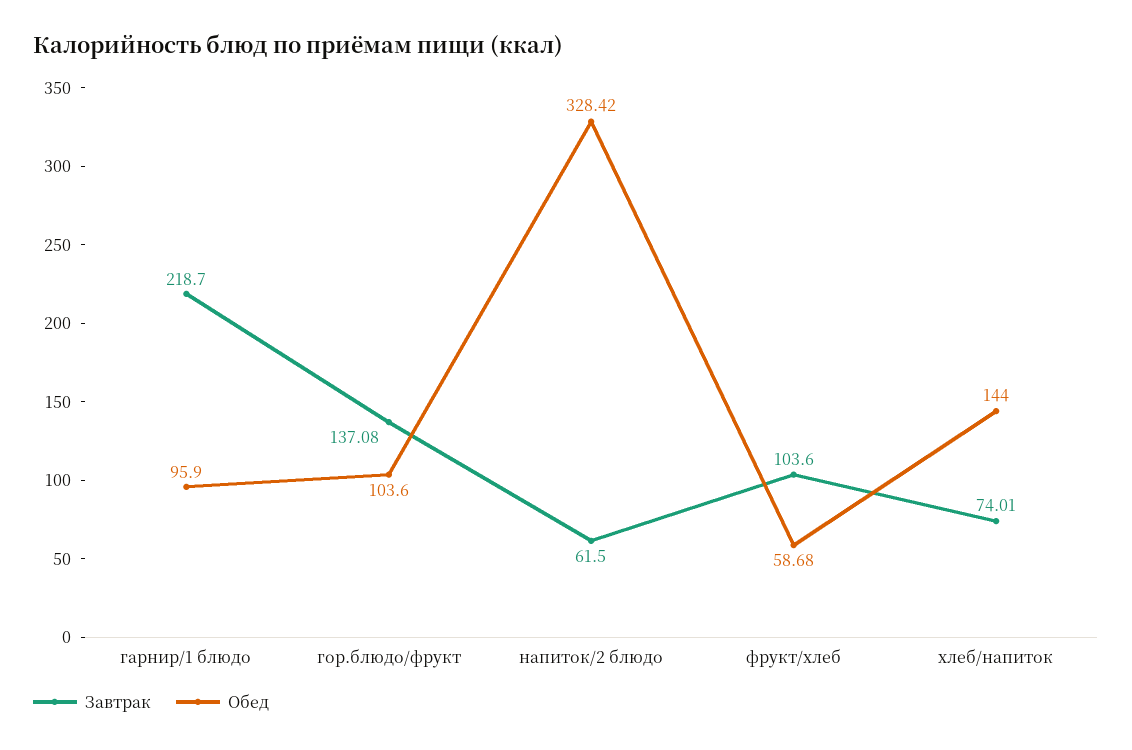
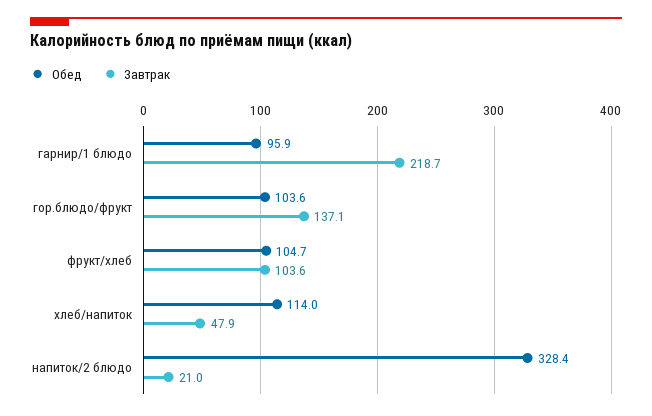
  {
    "Завтрак": {
      "гарнир/1 блюдо": 218.7,
      "гор.блюдо/фрукт": 137.08,
-     "напиток/2 блюдо": 61.5,
+     "напиток/2 блюдо": 21,
      "фрукт/хлеб": 103.6,
-     "хлеб/напиток": 74.01
+     "хлеб/напиток": 47.9
    },
    "Обед": {
      "гарнир/1 блюдо": 95.9,
      "гор.блюдо/фрукт": 103.6,
      "напиток/2 блюдо": 328.42,
-     "фрукт/хлеб": 58.68,
+     "фрукт/хлеб": 104.7,
-     "хлеб/напиток": 144
+     "хлеб/напиток": 114
    }
  }

